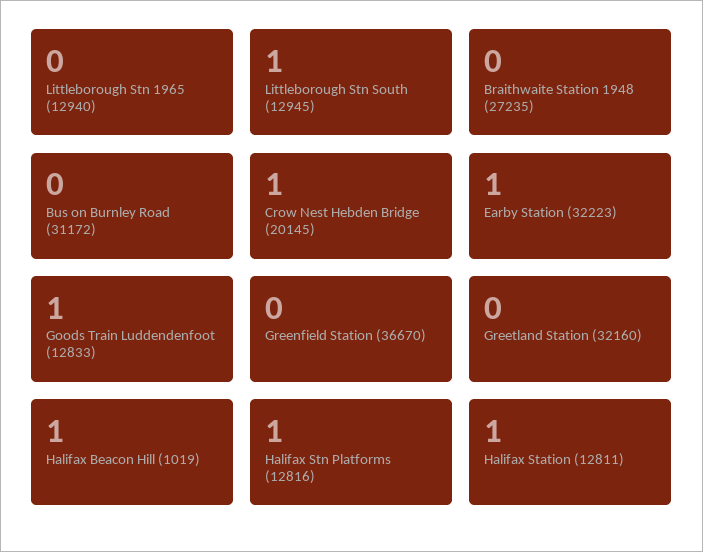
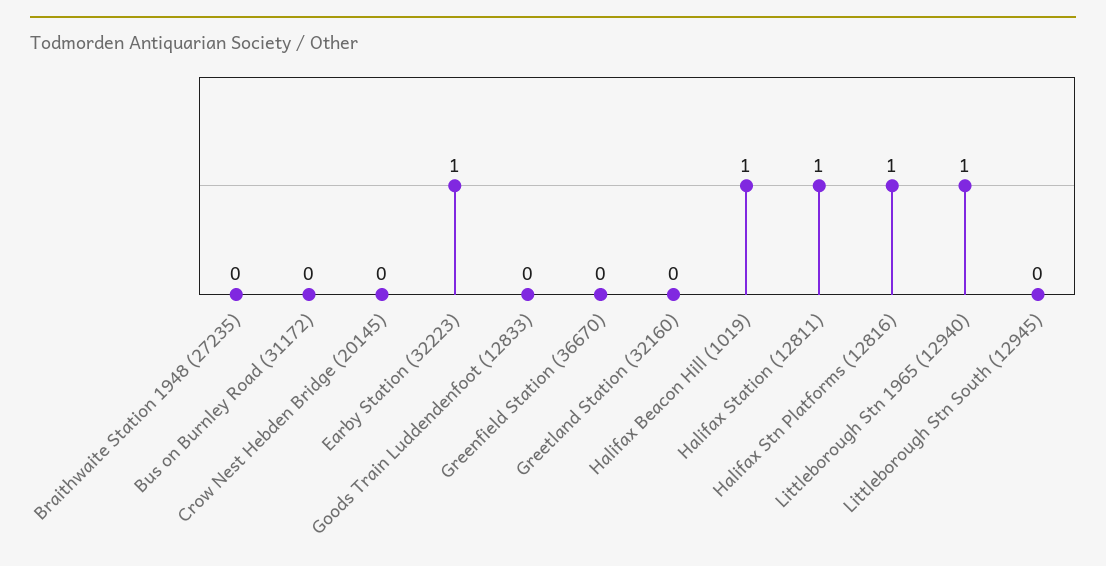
  {
-   "Littleborough Stn 1965 (12940)": 0,
+   "Littleborough Stn 1965 (12940)": 1,
-   "Littleborough Stn South (12945)": 1,
+   "Littleborough Stn South (12945)": 0,
    "Braithwaite Station 1948 (27235)": 0,
    "Bus on Burnley Road (31172)": 0,
-   "Crow Nest Hebden Bridge (20145)": 1,
+   "Crow Nest Hebden Bridge (20145)": 0,
    "Earby Station (32223)": 1,
-   "Goods Train Luddendenfoot (12833)": 1,
+   "Goods Train Luddendenfoot (12833)": 0,
    "Greenfield Station (36670)": 0,
    "Greetland Station (32160)": 0,
    "Halifax Beacon Hill (1019)": 1,
    "Halifax Stn Platforms (12816)": 1,
    "Halifax Station (12811)": 1
  }

